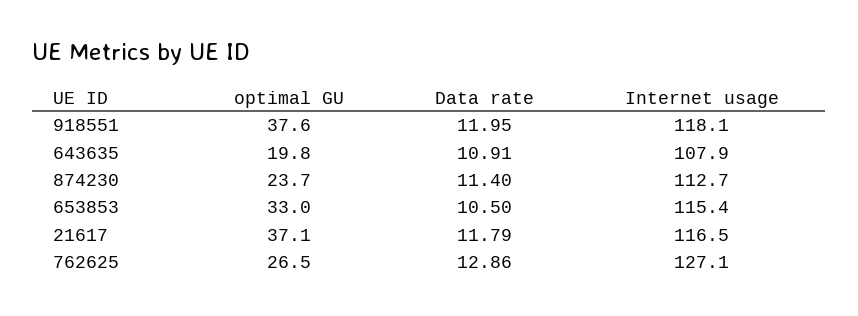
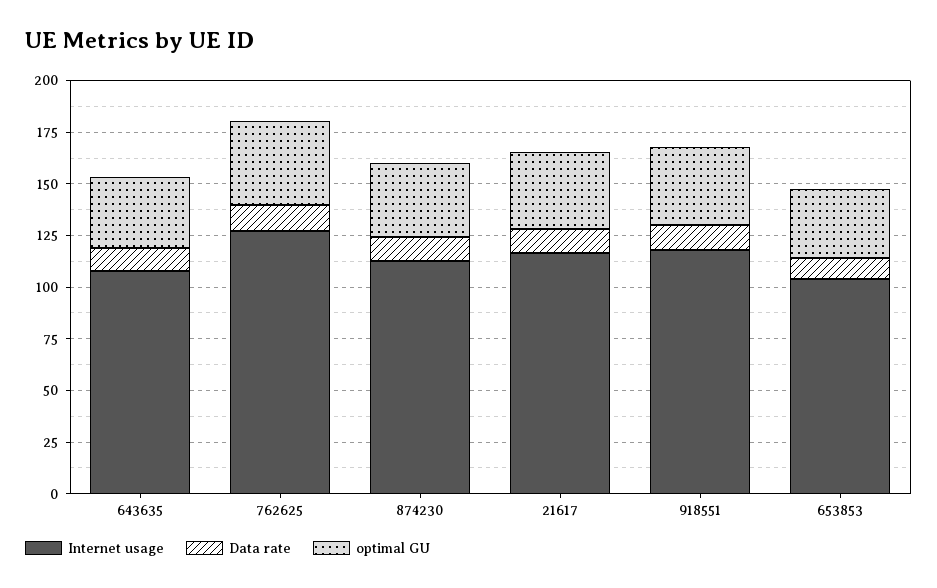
  {
    "optimal GU": {
      "918551": 37.6,
-     "643635": 19.8,
+     "643635": 35,
-     "874230": 23.7,
+     "874230": 35,
      "653853": 33,
      "21617": 37.1,
-     "762625": 26.5
+     "762625": 40
    },
    "Data rate": {
      "918551": 11.95,
      "643635": 10.91,
      "874230": 11.4,
      "653853": 10.5,
      "21617": 11.79,
      "762625": 12.86
    },
    "Internet usage": {
      "918551": 118.1,
      "643635": 107.9,
      "874230": 112.7,
-     "653853": 115.4,
+     "653853": 105,
      "21617": 116.5,
      "762625": 127.1
    }
  }

